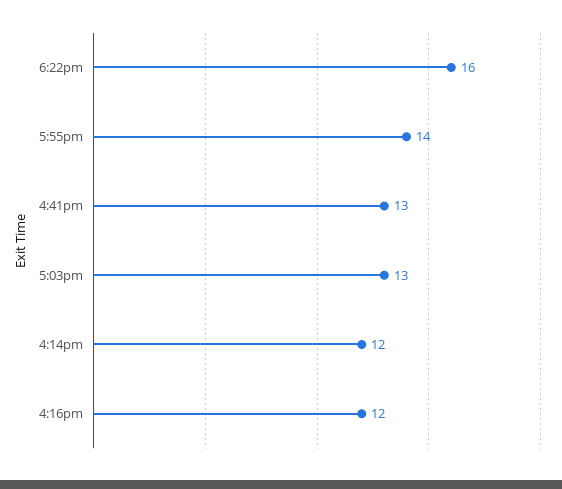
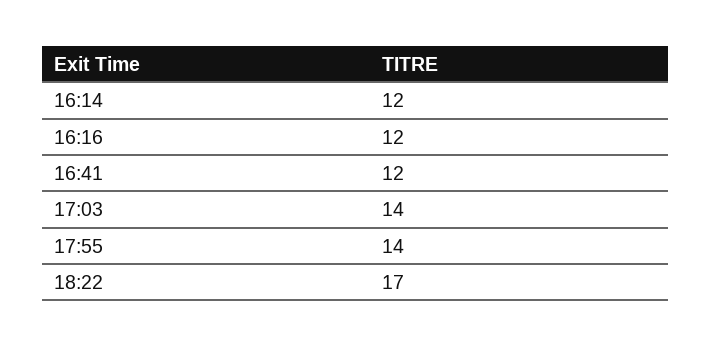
  {
-   "6:22pm": 16,
+   "6:22pm": 17,
    "5:55pm": 14,
-   "4:41pm": 13,
+   "4:41pm": 12,
-   "5:03pm": 13,
+   "5:03pm": 14,
    "4:14pm": 12,
    "4:16pm": 12
  }

